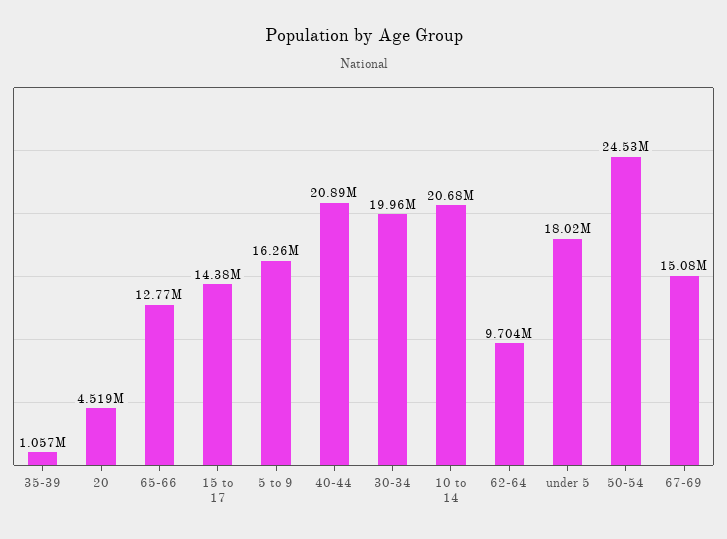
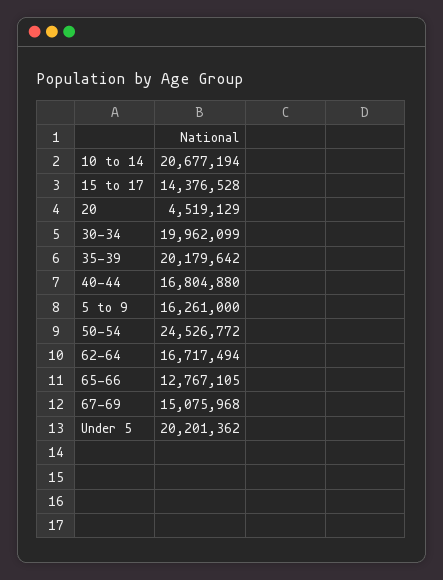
  {
-   "35-39": 1057000,
+   "35-39": 20179642,
    "20": 4519129,
    "65-66": 12767105,
    "15 to 17": 14376528,
    "5 to 9": 16261000,
-   "40-44": 20890000,
+   "40-44": 16804880,
    "30-34": 19962099,
    "10 to 14": 20677194,
-   "62-64": 9704000,
+   "62-64": 16717494,
-   "under 5": 18020000,
+   "under 5": 20201362,
    "50-54": 24526772,
    "67-69": 15075968
  }

